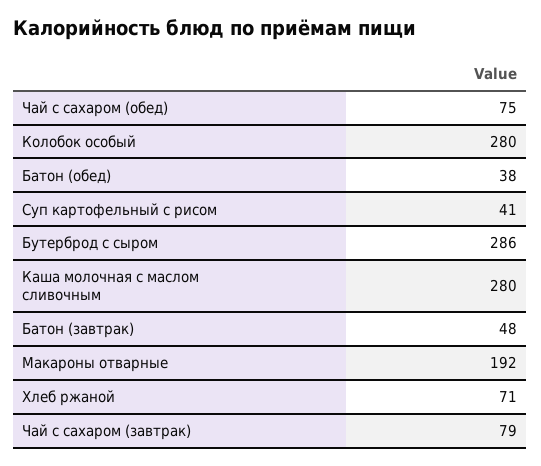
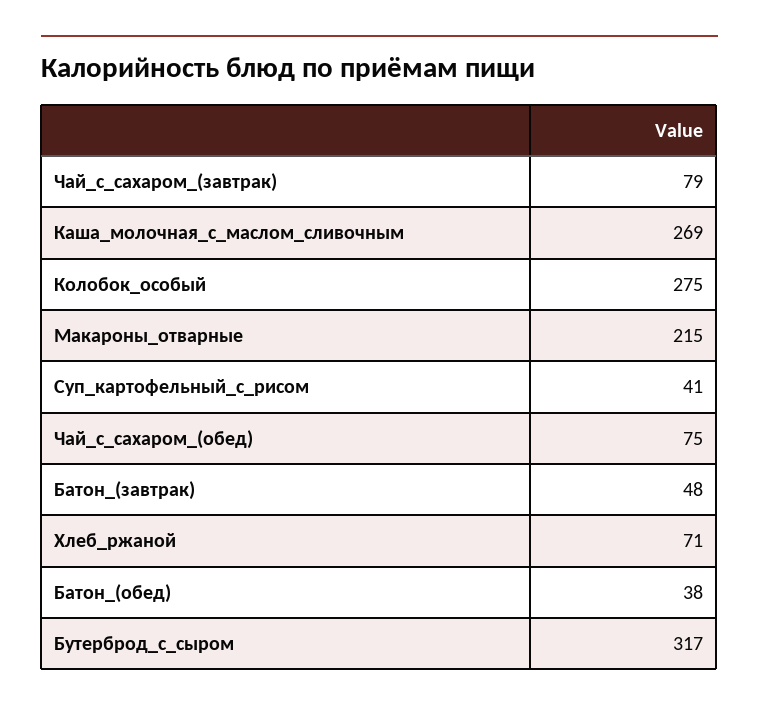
  {
    "Чай с сахаром (обед)": 75,
-   "Колобок особый": 280,
+   "Колобок особый": 275,
    "Батон (обед)": 38,
    "Суп картофельный с рисом": 41,
-   "Бутерброд с сыром": 286,
+   "Бутерброд с сыром": 317,
-   "Каша молочная с маслом сливочным": 280,
+   "Каша молочная с маслом сливочным": 269,
    "Батон (завтрак)": 48,
-   "Макароны отварные": 192,
+   "Макароны отварные": 215,
    "Хлеб ржаной": 71,
    "Чай с сахаром (завтрак)": 79
  }

